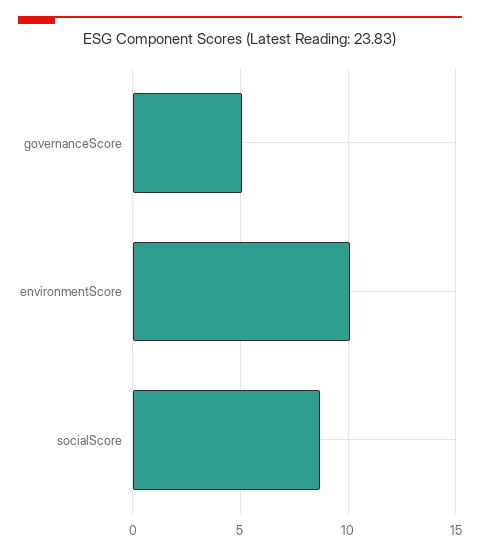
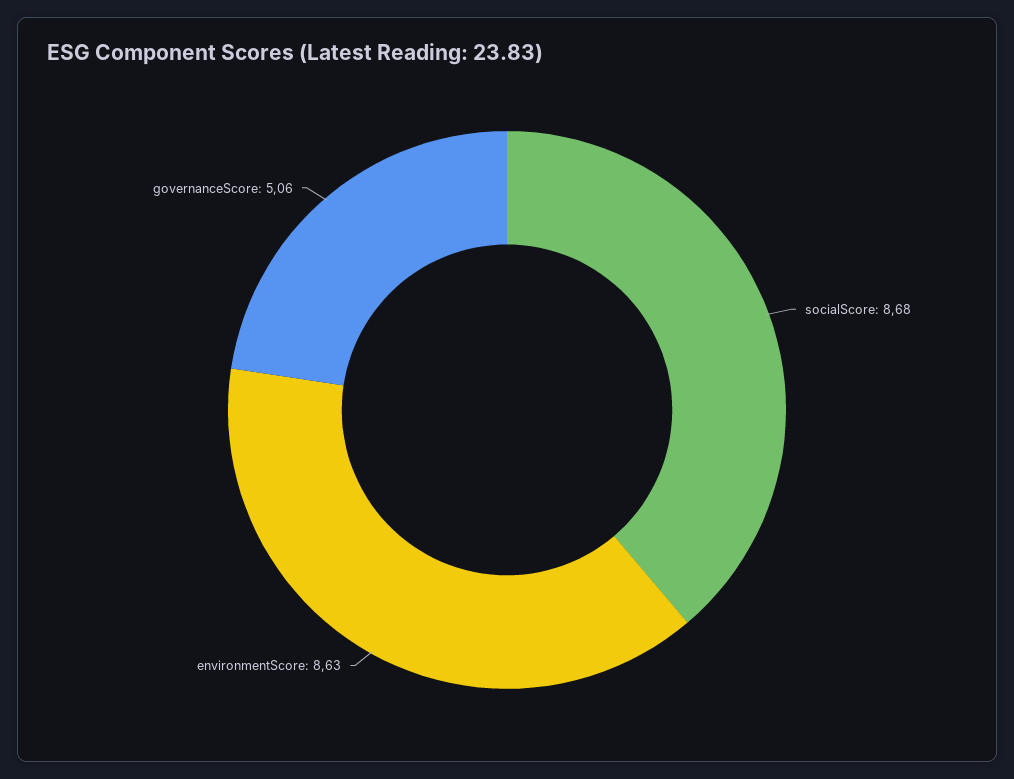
  {
    "governanceScore": 5.06,
-   "environmentScore": 10,
+   "environmentScore": 8.63,
    "socialScore": 8.68
  }

